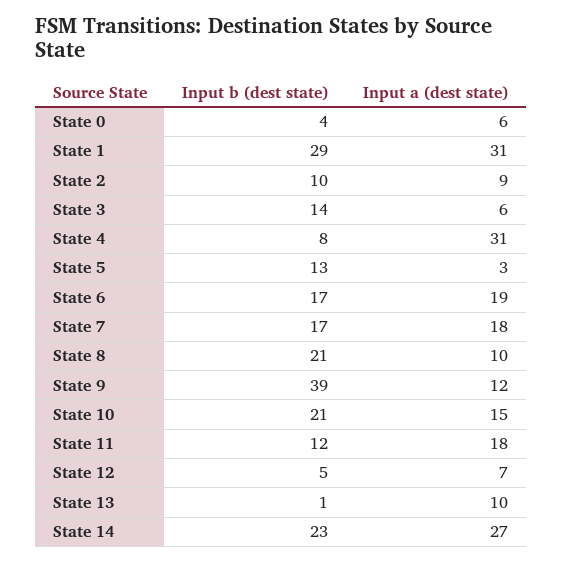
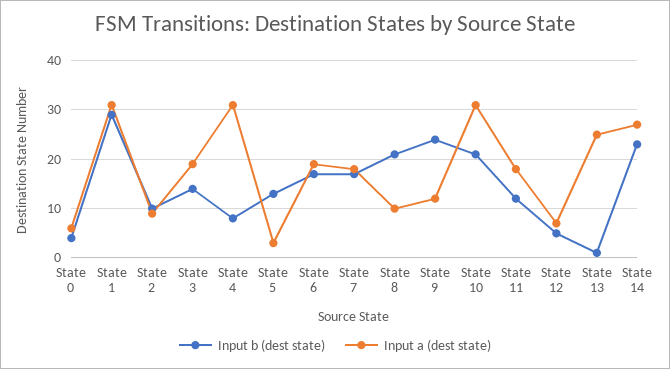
  {
    "Input b (dest state)": {
      "State 0": 4,
      "State 1": 29,
      "State 2": 10,
      "State 3": 14,
      "State 4": 8,
      "State 5": 13,
      "State 6": 17,
      "State 7": 17,
      "State 8": 21,
-     "State 9": 39,
+     "State 9": 25,
      "State 10": 21,
      "State 11": 12,
      "State 12": 5,
      "State 13": 1,
      "State 14": 23
    },
    "Input a (dest state)": {
      "State 0": 6,
      "State 1": 31,
      "State 2": 9,
-     "State 3": 6,
+     "State 3": 20,
      "State 4": 31,
      "State 5": 3,
      "State 6": 19,
      "State 7": 18,
      "State 8": 10,
      "State 9": 12,
-     "State 10": 15,
+     "State 10": 30,
      "State 11": 18,
      "State 12": 7,
-     "State 13": 10,
+     "State 13": 25,
      "State 14": 27
    }
  }

